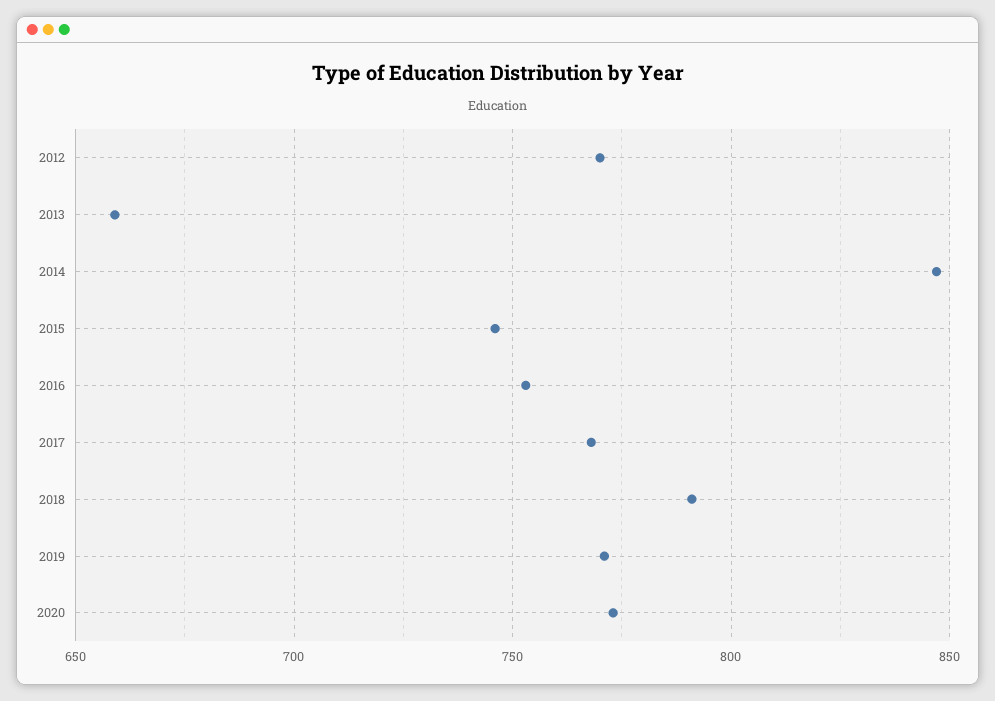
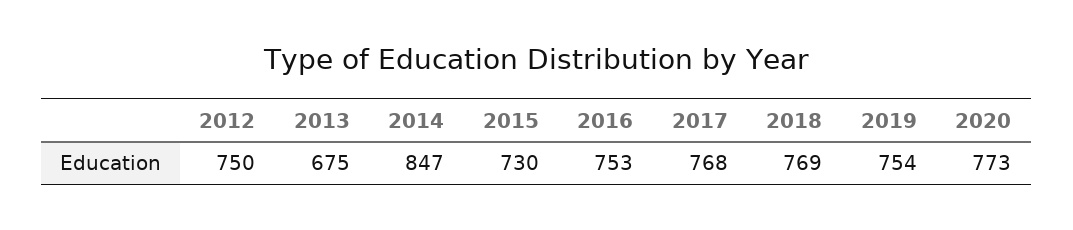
  {
-   "2012": 770,
+   "2012": 750,
-   "2013": 660,
+   "2013": 675,
    "2014": 847,
-   "2015": 745,
+   "2015": 730,
    "2016": 753,
    "2017": 768,
-   "2018": 790,
+   "2018": 769,
-   "2019": 770,
+   "2019": 754,
    "2020": 773
  }

